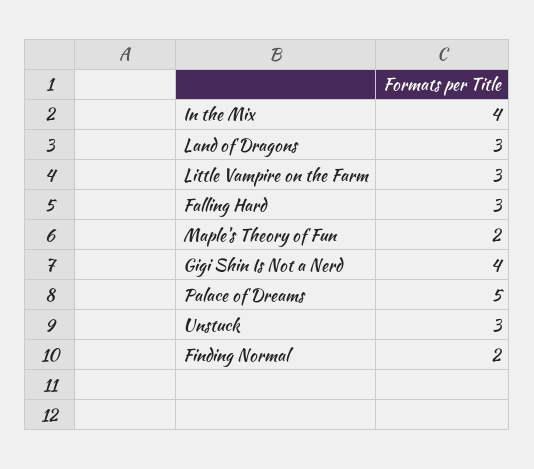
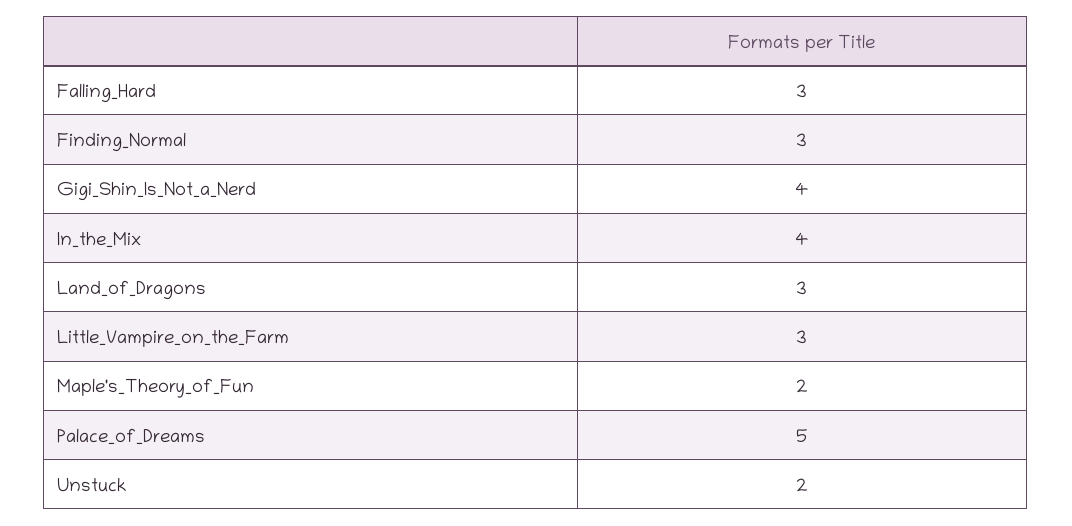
  {
    "In the Mix": 4,
    "Land of Dragons": 3,
    "Little Vampire on the Farm": 3,
    "Falling Hard": 3,
    "Maple's Theory of Fun": 2,
    "Gigi Shin Is Not a Nerd": 4,
    "Palace of Dreams": 5,
-   "Unstuck": 3,
+   "Unstuck": 2,
-   "Finding Normal": 2
+   "Finding Normal": 3
  }

